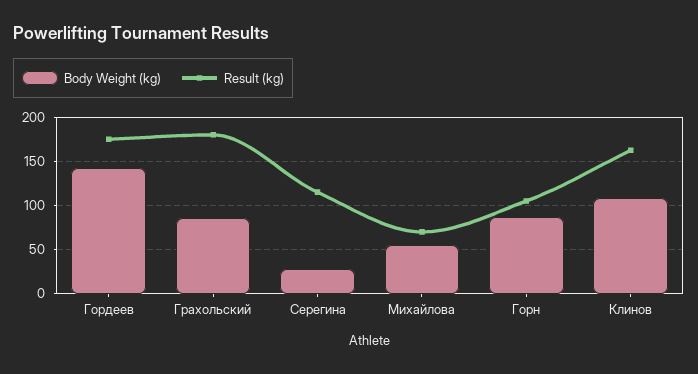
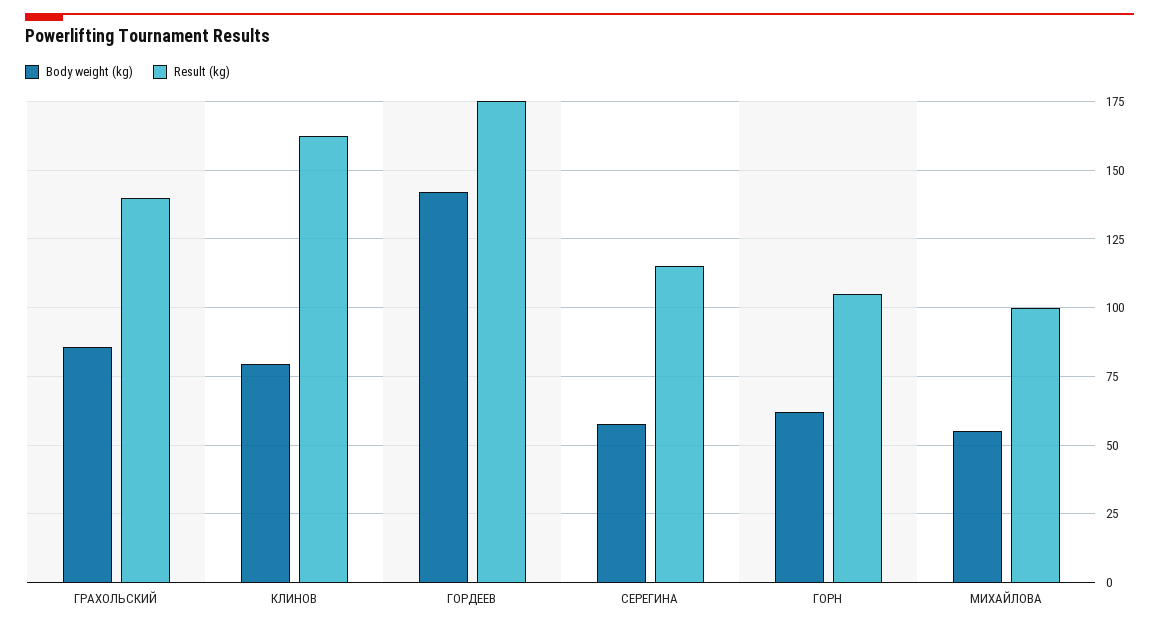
  {
    "Body Weight (kg)": {
      "Гордеев": 142.5,
      "Грахольский": 85,
-     "Серегина": 30,
+     "Серегина": 57.5,
      "Михайлова": 55,
-     "Горн": 90,
+     "Горн": 62.5,
-     "Клинов": 110
+     "Клинов": 80
    },
    "Result (kg)": {
      "Гордеев": 175,
-     "Грахольский": 180,
+     "Грахольский": 140,
      "Серегина": 115,
-     "Михайлова": 70,
+     "Михайлова": 100,
      "Горн": 105,
      "Клинов": 162.5
    }
  }

